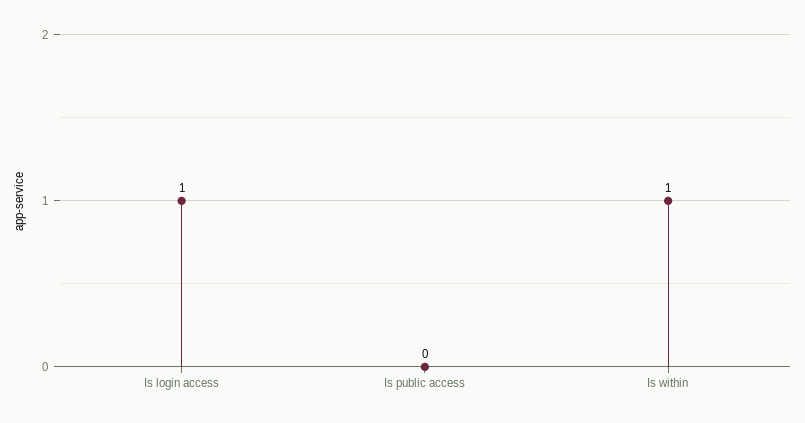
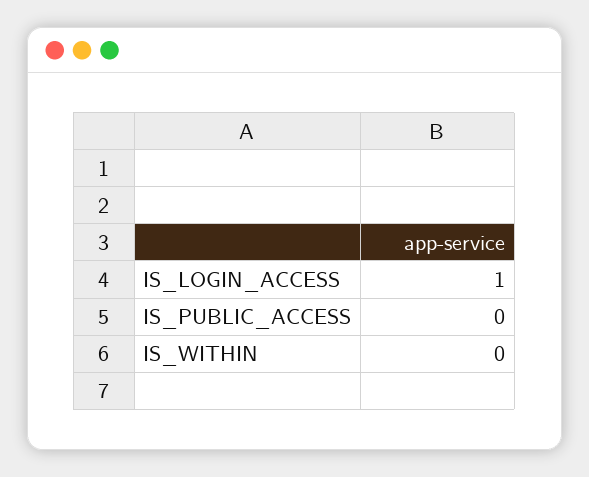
  {
    "Is login access": 1,
    "Is public access": 0,
-   "Is within": 1
+   "Is within": 0
  }

